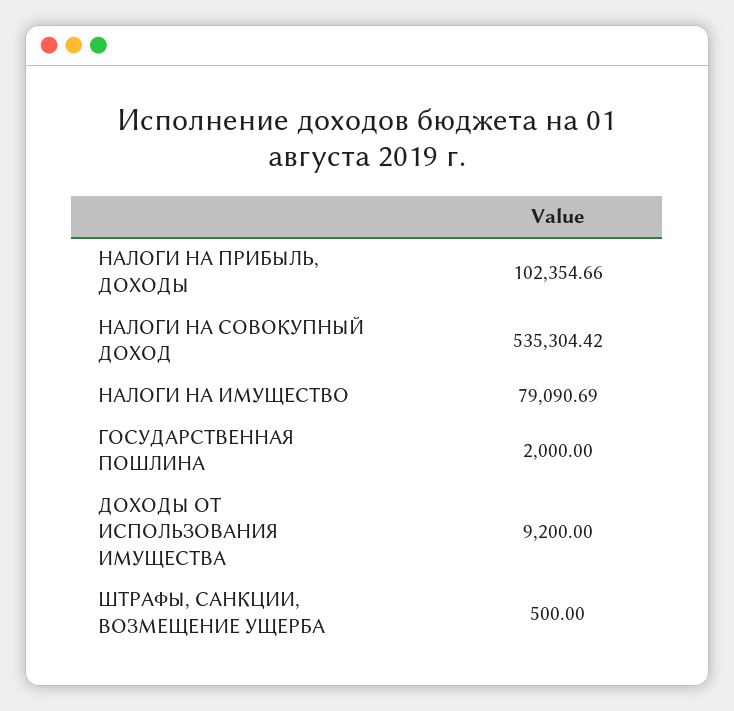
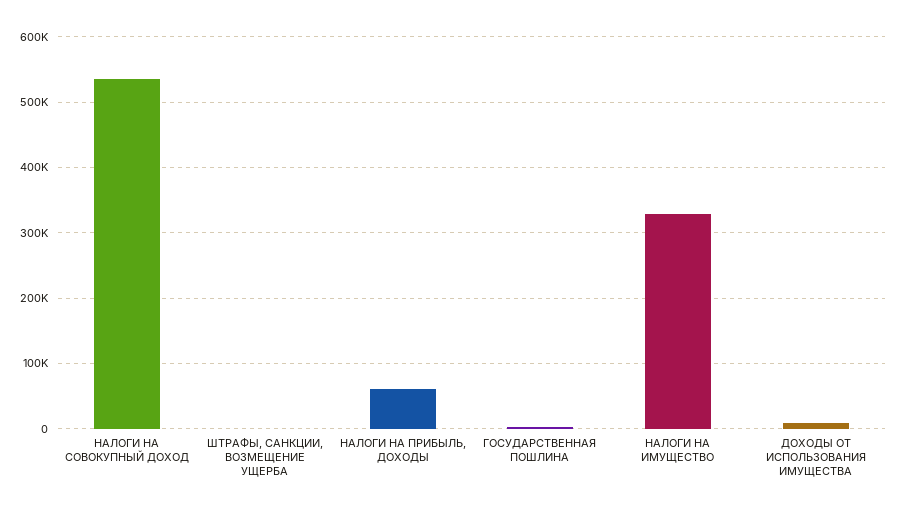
  {
-   "НАЛОГИ НА ПРИБЫЛЬ, ДОХОДЫ": 102354.66,
+   "НАЛОГИ НА ПРИБЫЛЬ, ДОХОДЫ": 60000,
    "НАЛОГИ НА СОВОКУПНЫЙ ДОХОД": 535304.42,
-   "НАЛОГИ НА ИМУЩЕСТВО": 79090.69,
+   "НАЛОГИ НА ИМУЩЕСТВО": 330000,
    "ГОСУДАРСТВЕННАЯ ПОШЛИНА": 2000,
    "ДОХОДЫ ОТ ИСПОЛЬЗОВАНИЯ ИМУЩЕСТВА": 9200,
    "ШТРАФЫ, САНКЦИИ, ВОЗМЕЩЕНИЕ УЩЕРБА": 500
  }

